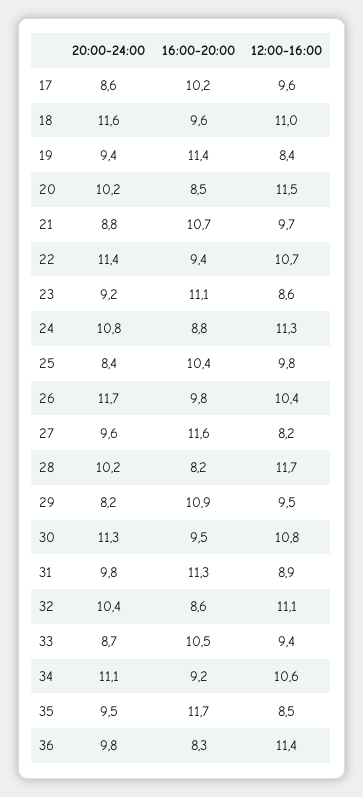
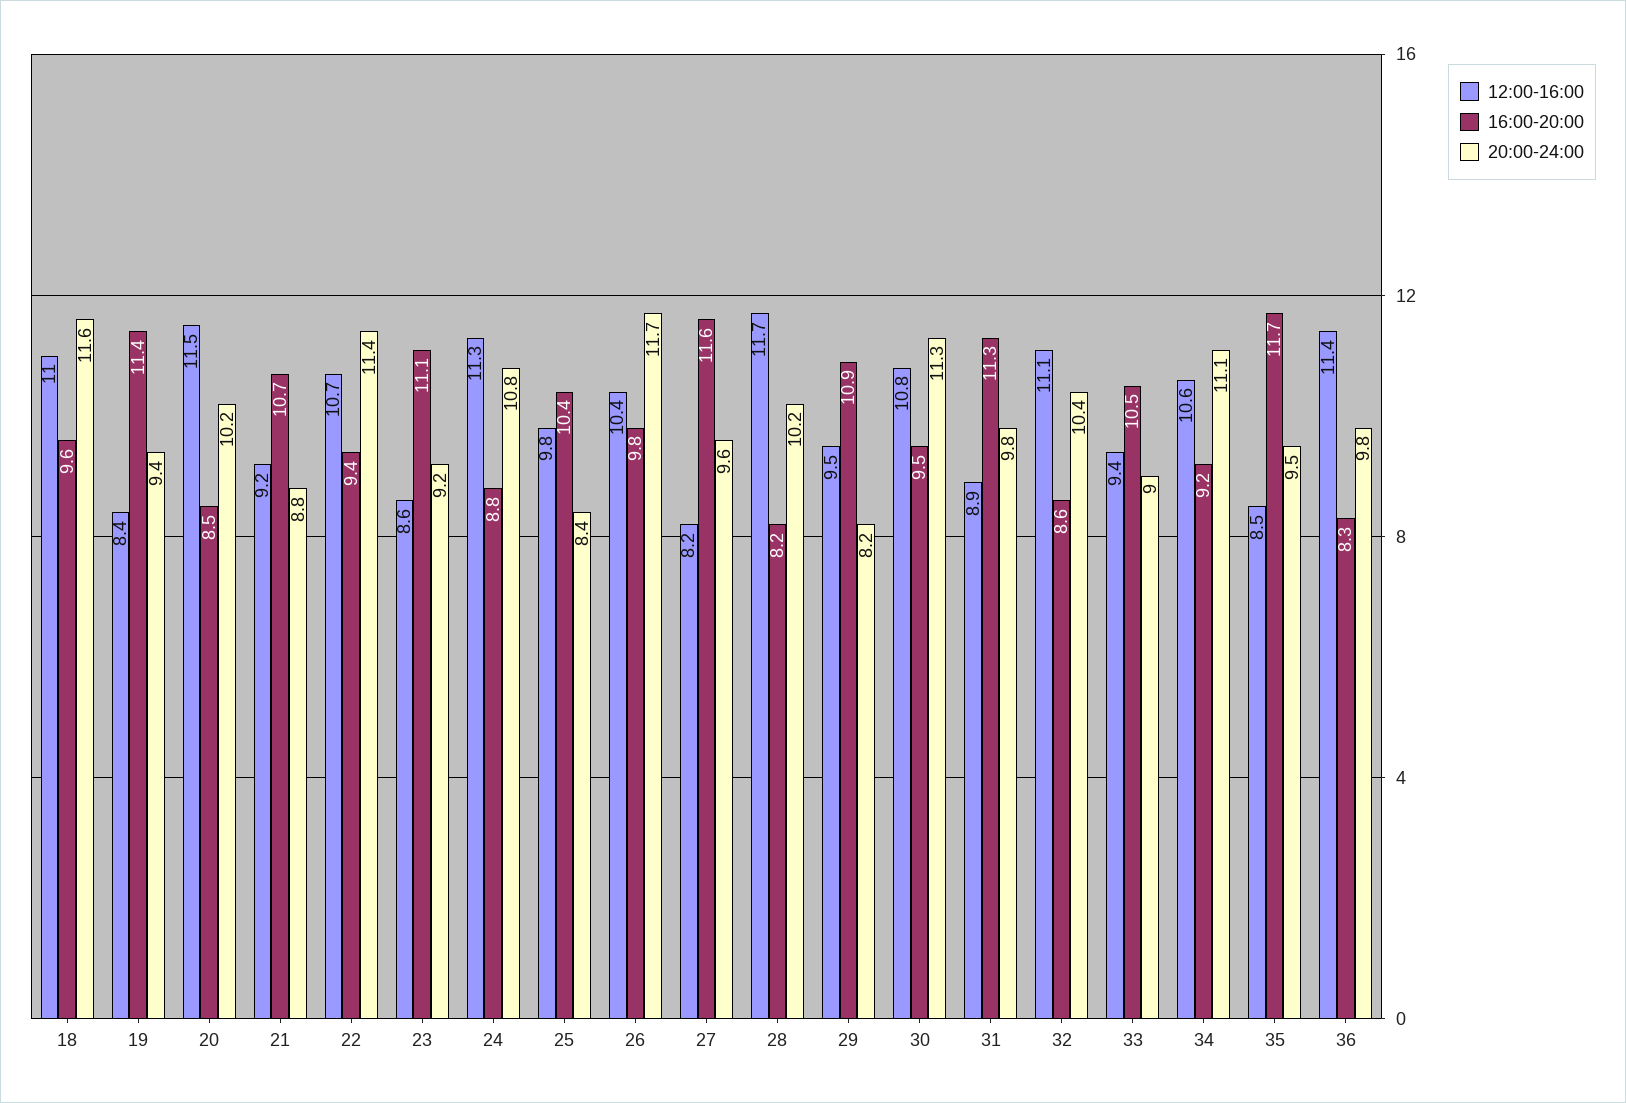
  {
    "20:00-24:00": {
-     "17": 8.6,
      "18": 11.6,
      "19": 9.4,
      "20": 10.2,
      "21": 8.8,
      "22": 11.4,
      "23": 9.2,
      "24": 10.8,
      "25": 8.4,
      "26": 11.7,
      "27": 9.6,
      "28": 10.2,
      "29": 8.2,
      "30": 11.3,
      "31": 9.8,
      "32": 10.4,
-     "33": 8.7,
+     "33": 9,
      "34": 11.1,
      "35": 9.5,
      "36": 9.8
    },
    "16:00-20:00": {
-     "17": 10.2,
      "18": 9.6,
      "19": 11.4,
      "20": 8.5,
      "21": 10.7,
      "22": 9.4,
      "23": 11.1,
      "24": 8.8,
      "25": 10.4,
      "26": 9.8,
      "27": 11.6,
      "28": 8.2,
      "29": 10.9,
      "30": 9.5,
      "31": 11.3,
      "32": 8.6,
      "33": 10.5,
      "34": 9.2,
      "35": 11.7,
      "36": 8.3
    },
    "12:00-16:00": {
-     "17": 9.6,
      "18": 11,
      "19": 8.4,
      "20": 11.5,
-     "21": 9.7,
+     "21": 9.2,
      "22": 10.7,
      "23": 8.6,
      "24": 11.3,
      "25": 9.8,
      "26": 10.4,
      "27": 8.2,
      "28": 11.7,
      "29": 9.5,
      "30": 10.8,
      "31": 8.9,
      "32": 11.1,
      "33": 9.4,
      "34": 10.6,
      "35": 8.5,
      "36": 11.4
    }
  }

